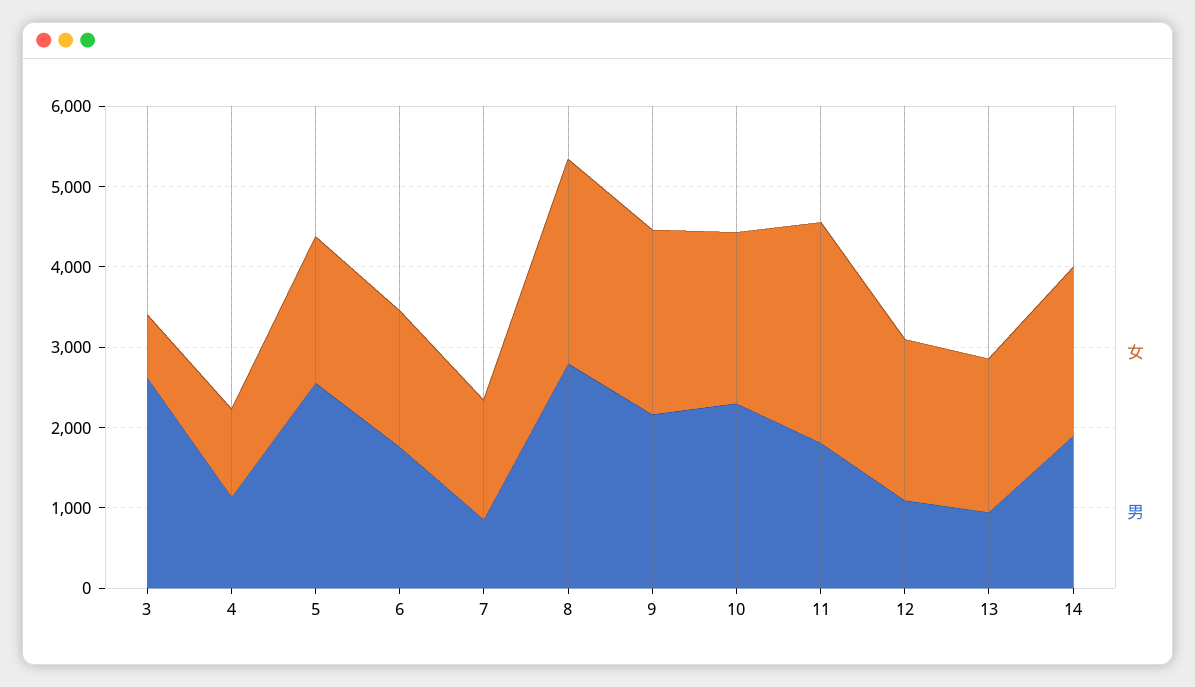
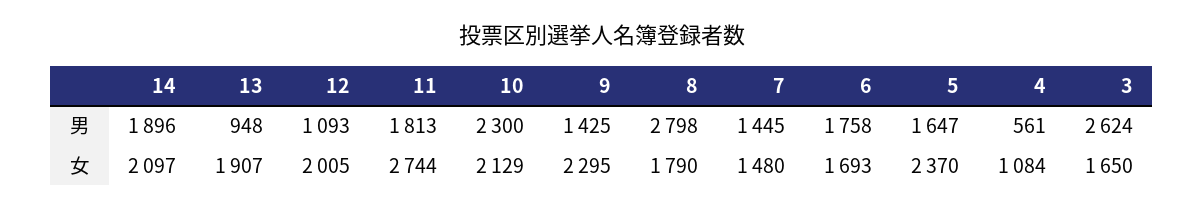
  {
    "女": {
-     "3": 800,
+     "3": 1650,
      "4": 1084,
-     "5": 1800,
+     "5": 2370,
      "6": 1693,
      "7": 1480,
-     "8": 2600,
+     "8": 1790,
      "9": 2295,
      "10": 2129,
      "11": 2744,
      "12": 2005,
      "13": 1907,
      "14": 2097
    },
    "男": {
      "3": 2624,
-     "4": 1200,
+     "4": 561,
-     "5": 2600,
+     "5": 1647,
      "6": 1758,
-     "7": 800,
+     "7": 1445,
      "8": 2798,
-     "9": 2200,
+     "9": 1425,
      "10": 2300,
      "11": 1813,
      "12": 1093,
      "13": 948,
      "14": 1896
    }
  }

